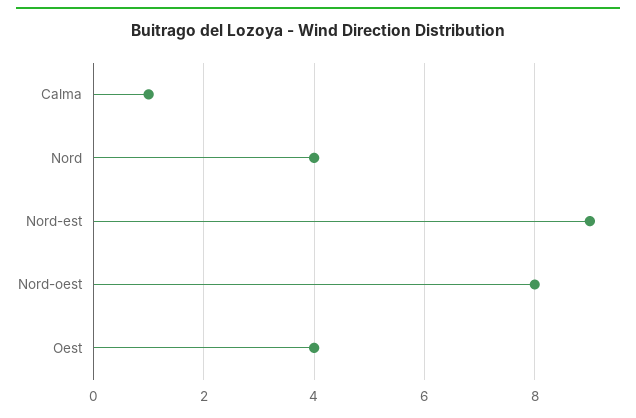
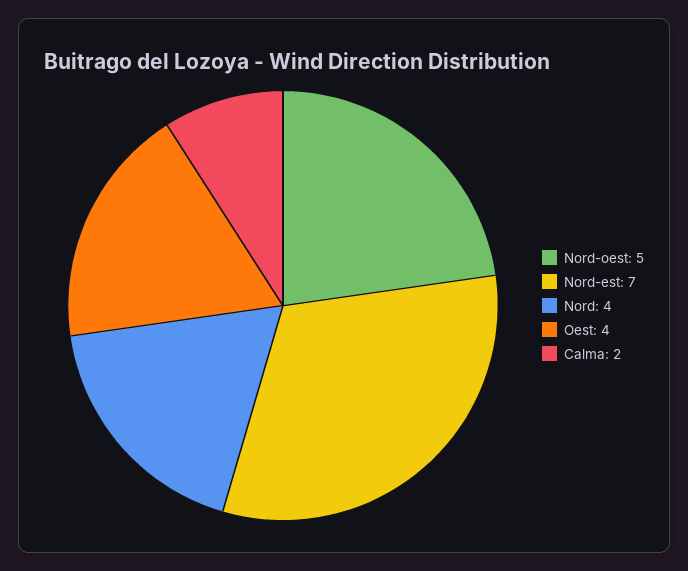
  {
-   "Calma": 1,
+   "Calma": 2,
    "Nord": 4,
-   "Nord-est": 9,
+   "Nord-est": 7,
-   "Nord-oest": 8,
+   "Nord-oest": 5,
    "Oest": 4
  }

